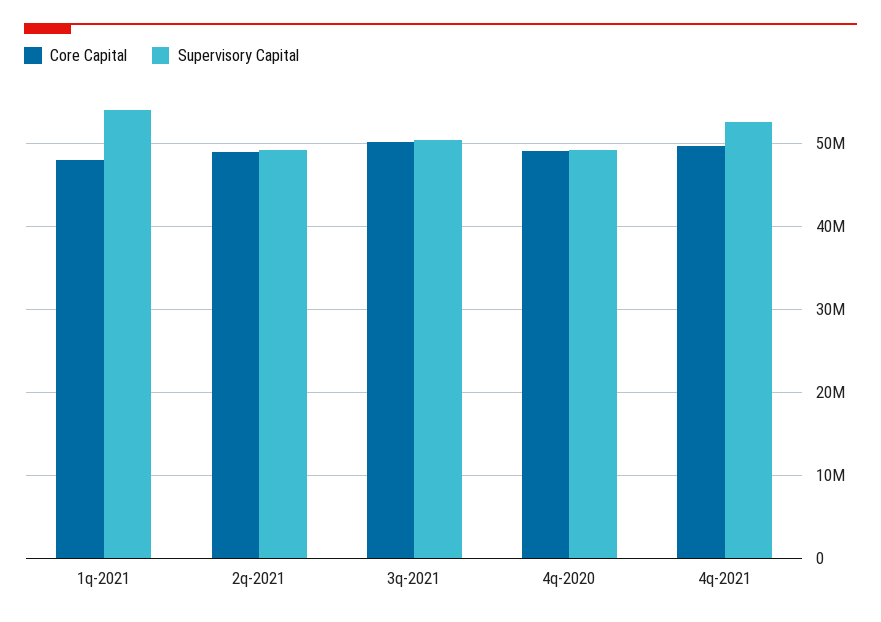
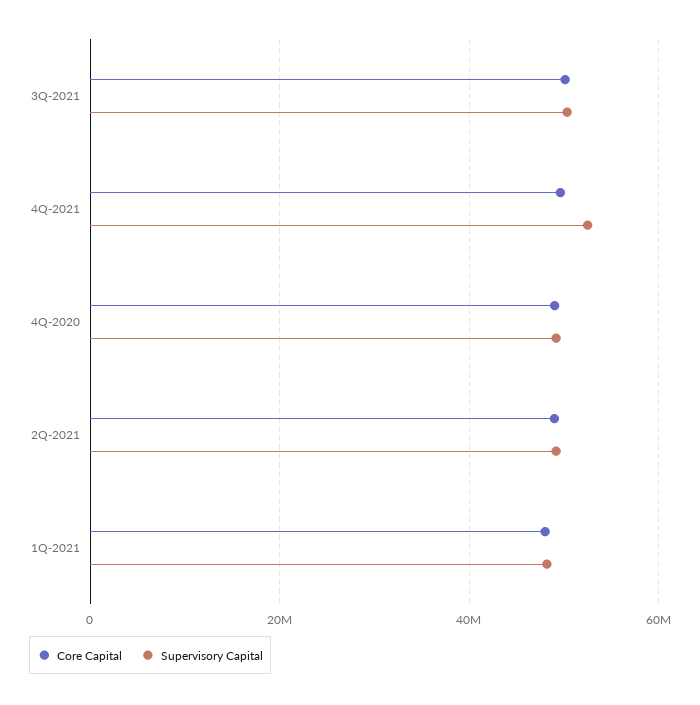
  {
    "Core Capital": {
      "1q-2021": 48000000,
      "2q-2021": 49000000,
      "3q-2021": 50000000,
      "4q-2020": 49000000,
      "4q-2021": 50000000
    },
    "Supervisory Capital": {
-     "1q-2021": 54000000,
+     "1q-2021": 48000000,
      "2q-2021": 49000000,
      "3q-2021": 50000000,
      "4q-2020": 49000000,
      "4q-2021": 52000000
    }
  }

